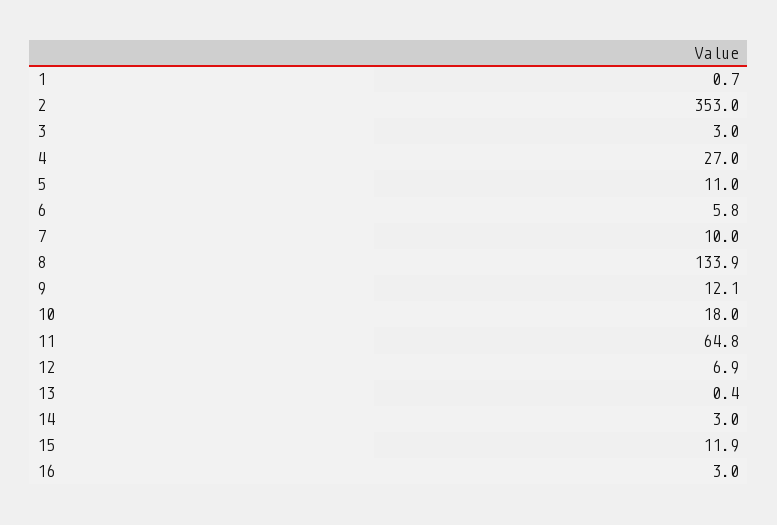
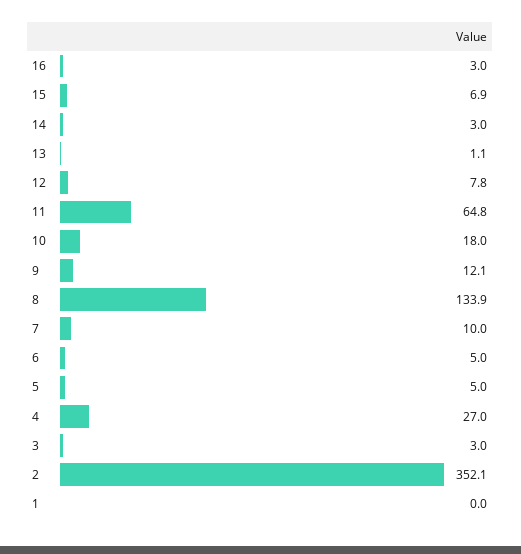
  {
-   "1": 0.7,
+   "1": 0,
-   "2": 353,
+   "2": 352.1,
    "3": 3,
    "4": 27,
-   "5": 11,
+   "5": 5,
-   "6": 5.8,
+   "6": 5,
    "7": 10,
    "8": 133.9,
    "9": 12.1,
    "10": 18,
    "11": 64.8,
-   "12": 6.9,
+   "12": 7.8,
-   "13": 0.4,
+   "13": 1.1,
    "14": 3,
-   "15": 11.9,
+   "15": 6.9,
    "16": 3
  }

